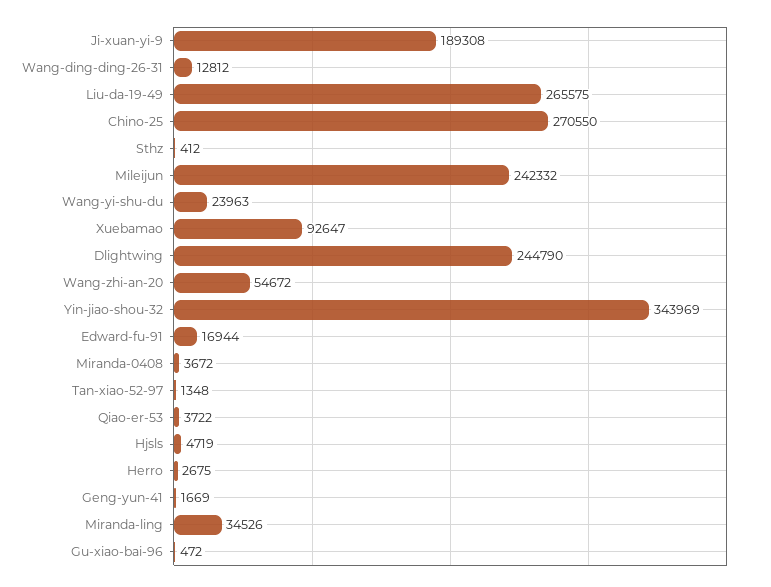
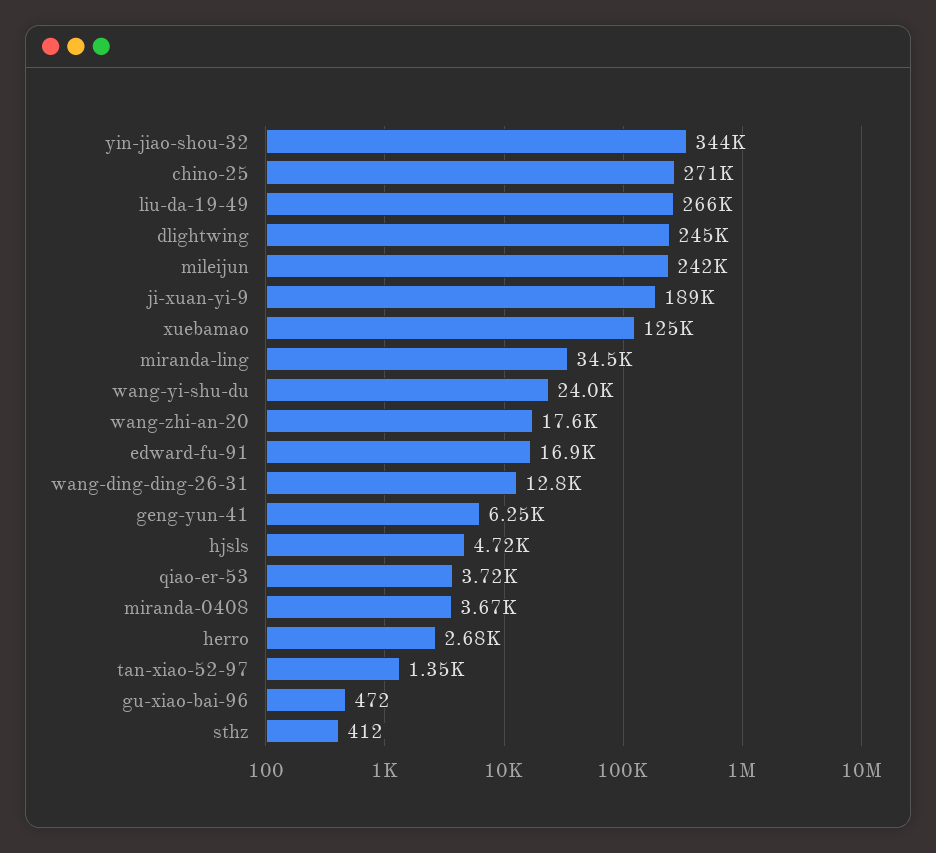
  {
    "Ji-xuan-yi-9": 189308,
    "Wang-ding-ding-26-31": 12812,
    "Liu-da-19-49": 265575,
    "Chino-25": 270550,
    "Sthz": 412,
    "Mileijun": 242332,
    "Wang-yi-shu-du": 23963,
-   "Xuebamao": 92647,
+   "Xuebamao": 125000,
    "Dlightwing": 244790,
-   "Wang-zhi-an-20": 54672,
+   "Wang-zhi-an-20": 17600,
    "Yin-jiao-shou-32": 343969,
    "Edward-fu-91": 16944,
    "Miranda-0408": 3672,
    "Tan-xiao-52-97": 1348,
    "Qiao-er-53": 3722,
    "Hjsls": 4719,
    "Herro": 2675,
-   "Geng-yun-41": 1669,
+   "Geng-yun-41": 6250,
    "Miranda-ling": 34526,
    "Gu-xiao-bai-96": 472
  }

